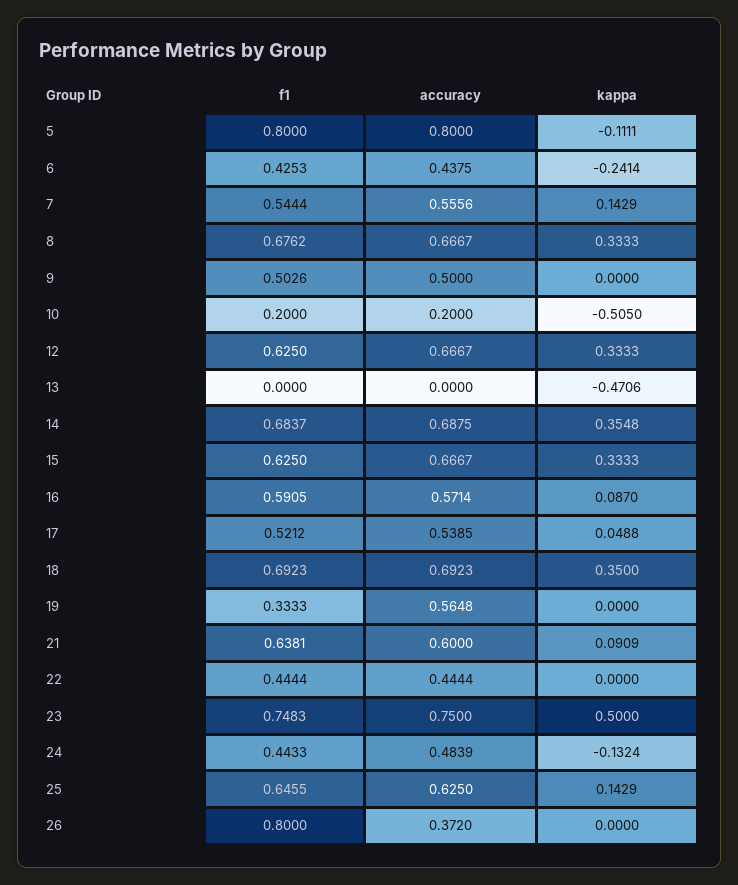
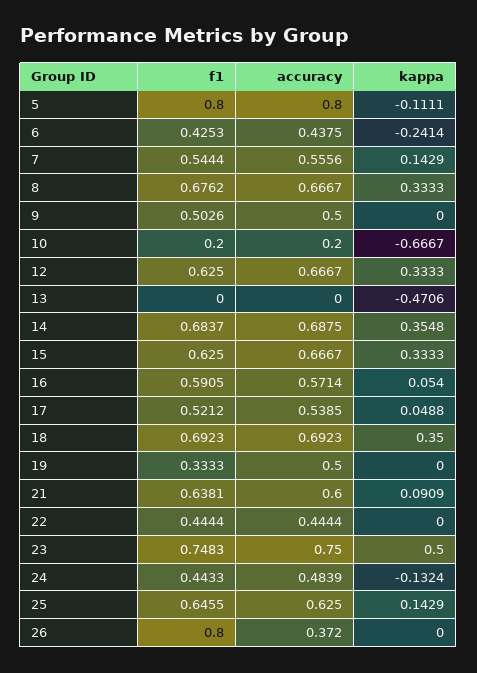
  {
    "f1": {
      "5": 0.8,
      "6": 0.4253,
      "7": 0.5444,
      "8": 0.6762,
      "9": 0.5026,
      "10": 0.2,
      "12": 0.625,
      "13": 0,
      "14": 0.6837,
      "15": 0.625,
      "16": 0.5905,
      "17": 0.5212,
      "18": 0.6923,
      "19": 0.3333,
      "21": 0.6381,
      "22": 0.4444,
      "23": 0.7483,
      "24": 0.4433,
      "25": 0.6455,
      "26": 0.8
    },
    "accuracy": {
      "5": 0.8,
      "6": 0.4375,
      "7": 0.5556,
      "8": 0.6667,
      "9": 0.5,
      "10": 0.2,
      "12": 0.6667,
      "13": 0,
      "14": 0.6875,
      "15": 0.6667,
      "16": 0.5714,
      "17": 0.5385,
      "18": 0.6923,
-     "19": 0.5648,
+     "19": 0.5,
      "21": 0.6,
      "22": 0.4444,
      "23": 0.75,
      "24": 0.4839,
      "25": 0.625,
      "26": 0.372
    },
    "kappa": {
      "5": -0.1111,
      "6": -0.2414,
      "7": 0.1429,
      "8": 0.3333,
      "9": 0,
-     "10": -0.505,
+     "10": -0.6667,
      "12": 0.3333,
      "13": -0.4706,
      "14": 0.3548,
      "15": 0.3333,
-     "16": 0.087,
+     "16": 0.054,
      "17": 0.0488,
      "18": 0.35,
      "19": 0,
      "21": 0.0909,
      "22": 0,
      "23": 0.5,
      "24": -0.1324,
      "25": 0.1429,
      "26": 0
    }
  }

